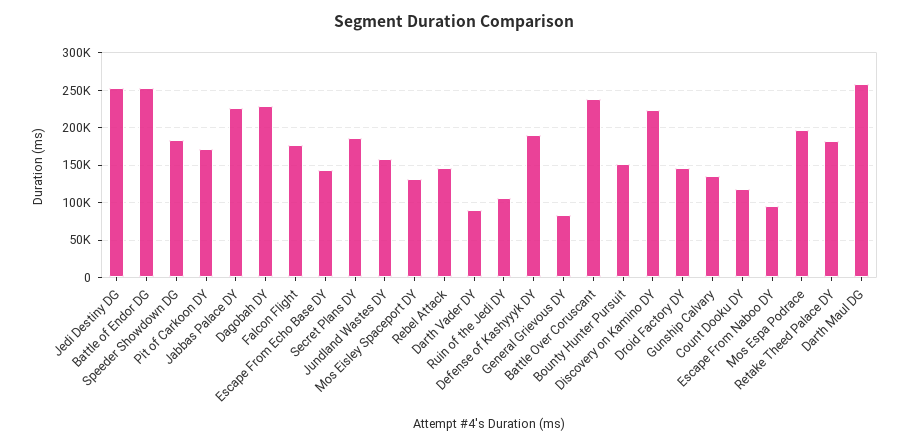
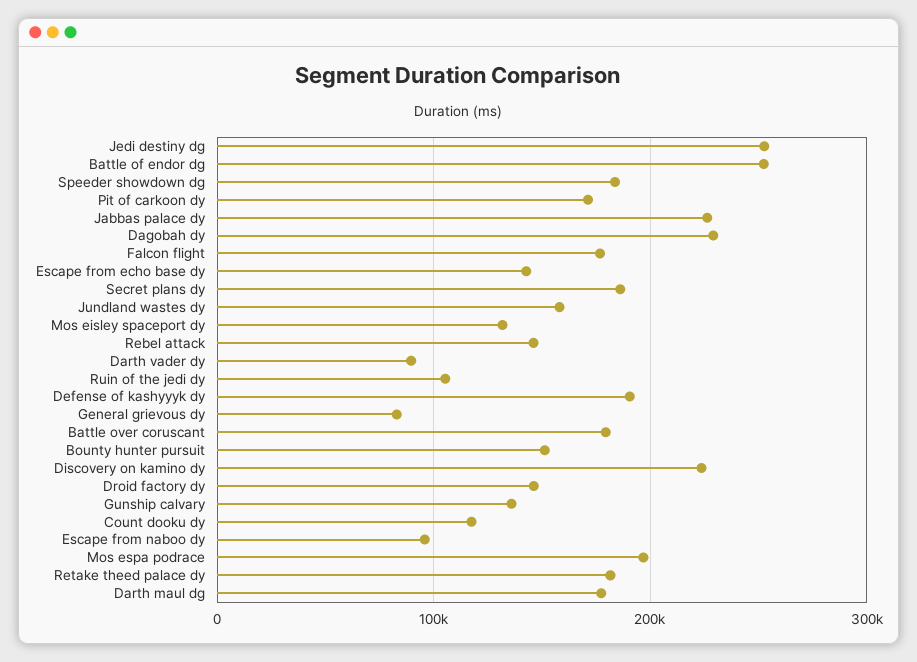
  {
    "Jedi Destiny DG": 250000,
    "Battle of Endor DG": 250000,
    "Speeder Showdown DG": 180000,
    "Pit of Carkoon DY": 170000,
    "Jabbas Palace DY": 230000,
    "Dagobah DY": 230000,
    "Falcon Flight": 180000,
    "Escape From Echo Base DY": 140000,
    "Secret Plans DY": 190000,
    "Jundland Wastes DY": 160000,
    "Mos Eisley Spaceport DY": 130000,
    "Rebel Attack": 150000,
    "Darth Vader DY": 90000,
    "Ruin of the Jedi DY": 110000,
    "Defense of Kashyyyk DY": 190000,
    "General Grievous DY": 80000,
-   "Battle Over Coruscant": 240000,
+   "Battle Over Coruscant": 180000,
    "Bounty Hunter Pursuit": 150000,
    "Discovery on Kamino DY": 220000,
    "Droid Factory DY": 150000,
    "Gunship Calvary": 140000,
    "Count Dooku DY": 120000,
    "Escape From Naboo DY": 100000,
    "Mos Espa Podrace": 200000,
    "Retake Theed Palace DY": 180000,
-   "Darth Maul DG": 260000
+   "Darth Maul DG": 180000
  }

